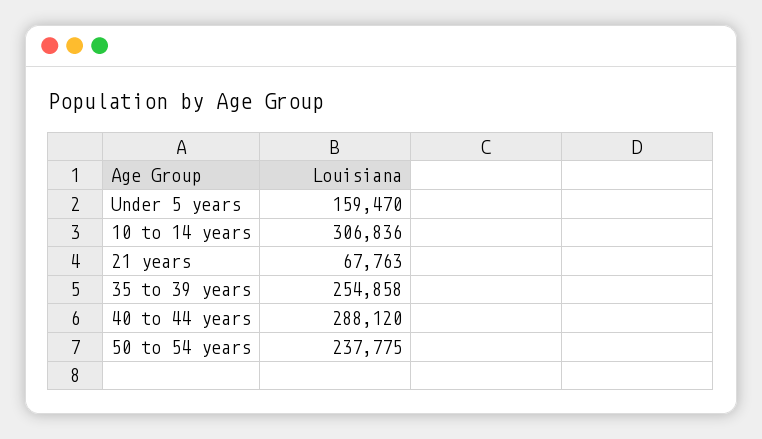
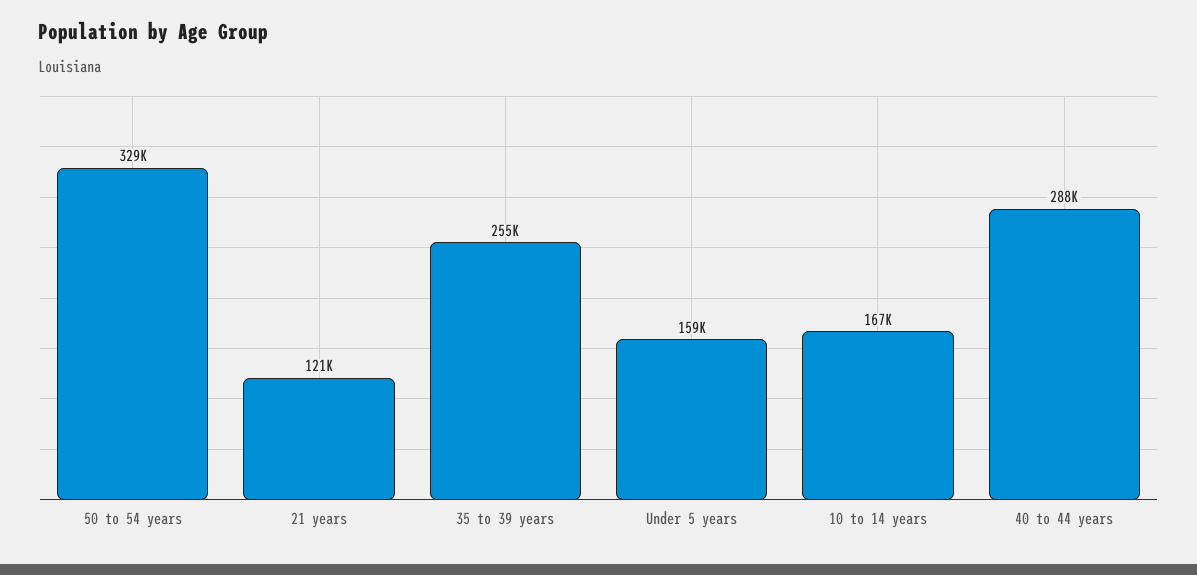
  {
    "Under 5 years": 159470,
-   "10 to 14 years": 306836,
+   "10 to 14 years": 167000,
-   "21 years": 67763,
+   "21 years": 121000,
    "35 to 39 years": 254858,
    "40 to 44 years": 288120,
-   "50 to 54 years": 237775
+   "50 to 54 years": 329000
  }

